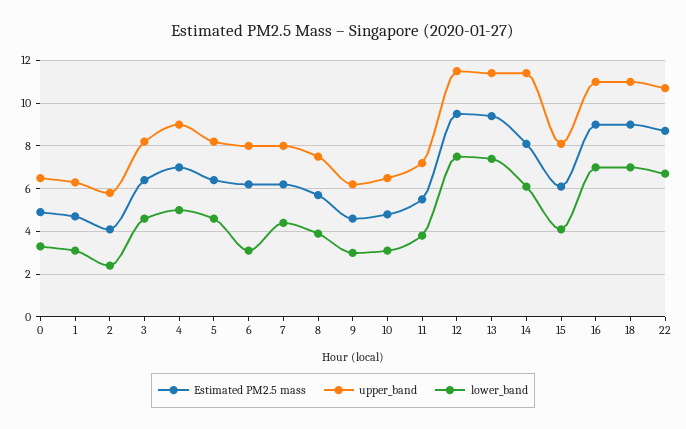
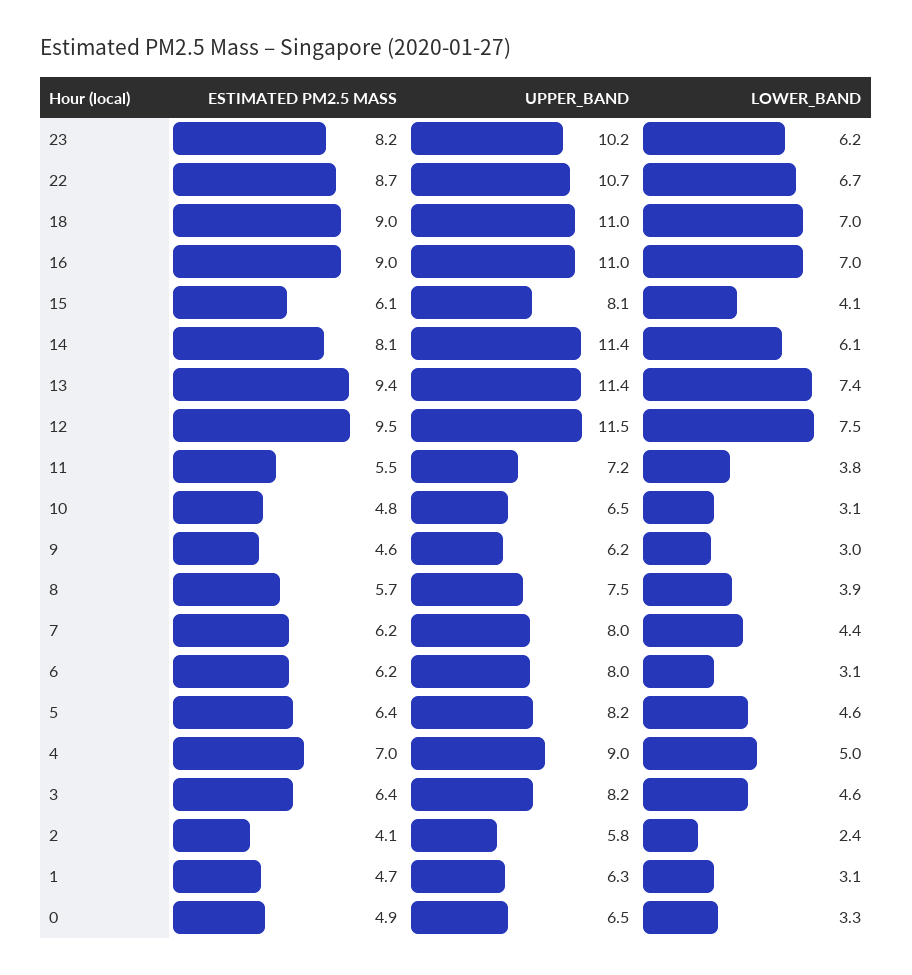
  {
    "Estimated PM2.5 mass": {
      "0": 4.9,
      "1": 4.7,
      "2": 4.1,
      "3": 6.4,
      "4": 7,
      "5": 6.4,
      "6": 6.2,
      "7": 6.2,
      "8": 5.7,
      "9": 4.6,
      "10": 4.8,
      "11": 5.5,
      "12": 9.5,
      "13": 9.4,
      "14": 8.1,
      "15": 6.1,
      "16": 9,
      "18": 9,
-     "22": 8.7
+     "22": 8.7,
+     "23": 8.2
    },
    "upper_band": {
      "0": 6.5,
      "1": 6.3,
      "2": 5.8,
      "3": 8.2,
      "4": 9,
      "5": 8.2,
      "6": 8,
      "7": 8,
      "8": 7.5,
      "9": 6.2,
      "10": 6.5,
      "11": 7.2,
      "12": 11.5,
      "13": 11.4,
      "14": 11.4,
      "15": 8.1,
      "16": 11,
      "18": 11,
-     "22": 10.7
+     "22": 10.7,
+     "23": 10.2
    },
    "lower_band": {
      "0": 3.3,
      "1": 3.1,
      "2": 2.4,
      "3": 4.6,
      "4": 5,
      "5": 4.6,
      "6": 3.1,
      "7": 4.4,
      "8": 3.9,
      "9": 3,
      "10": 3.1,
      "11": 3.8,
      "12": 7.5,
      "13": 7.4,
      "14": 6.1,
      "15": 4.1,
      "16": 7,
      "18": 7,
-     "22": 6.7
+     "22": 6.7,
+     "23": 6.2
    }
  }

